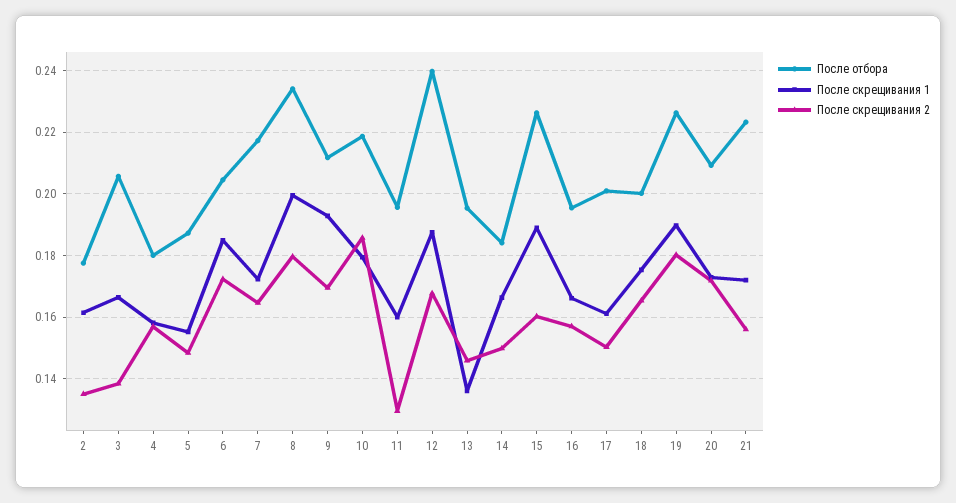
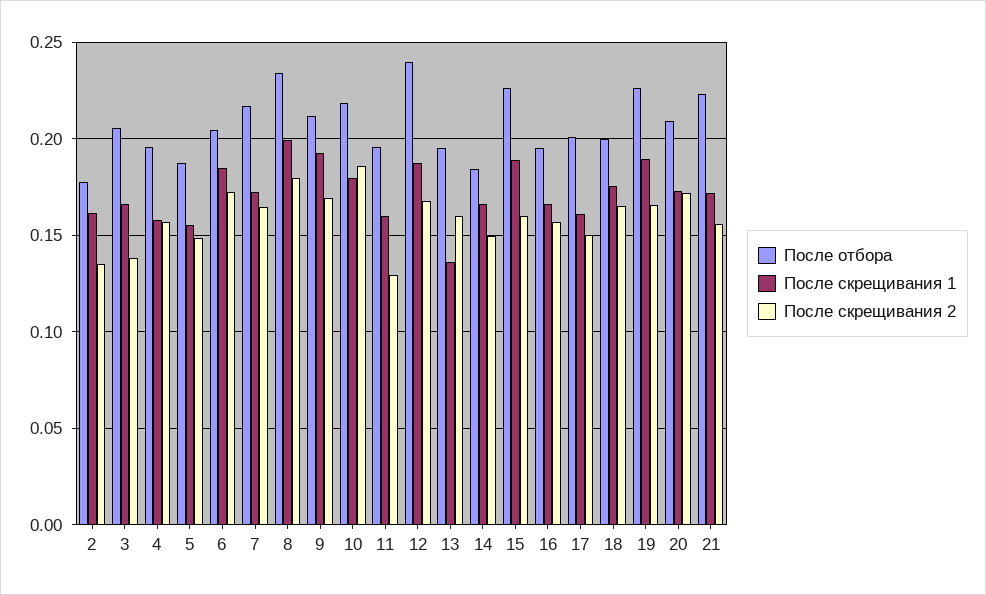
  {
    "После отбора": {
      "2": 0.178,
      "3": 0.206,
-     "4": 0.18,
+     "4": 0.195,
      "5": 0.188,
      "6": 0.204,
      "7": 0.218,
      "8": 0.234,
      "9": 0.212,
      "10": 0.218,
      "11": 0.196,
      "12": 0.24,
      "13": 0.196,
      "14": 0.184,
      "15": 0.226,
      "16": 0.196,
      "17": 0.2,
      "18": 0.2,
      "19": 0.226,
      "20": 0.21,
      "21": 0.224
    },
    "После скрещивания 1": {
      "2": 0.162,
      "3": 0.166,
      "4": 0.158,
      "5": 0.156,
      "6": 0.184,
      "7": 0.172,
      "8": 0.2,
      "9": 0.192,
      "10": 0.18,
      "11": 0.16,
      "12": 0.188,
      "13": 0.136,
      "14": 0.166,
      "15": 0.188,
      "16": 0.166,
      "17": 0.162,
      "18": 0.176,
      "19": 0.19,
      "20": 0.172,
      "21": 0.172
    },
    "После скрещивания 2": {
      "2": 0.136,
      "3": 0.138,
      "4": 0.156,
      "5": 0.148,
      "6": 0.172,
      "7": 0.164,
      "8": 0.18,
      "9": 0.17,
      "10": 0.186,
      "11": 0.13,
      "12": 0.168,
-     "13": 0.146,
+     "13": 0.16,
      "14": 0.15,
      "15": 0.16,
      "16": 0.158,
      "17": 0.15,
      "18": 0.166,
-     "19": 0.18,
+     "19": 0.165,
      "20": 0.172,
      "21": 0.156
    }
  }

